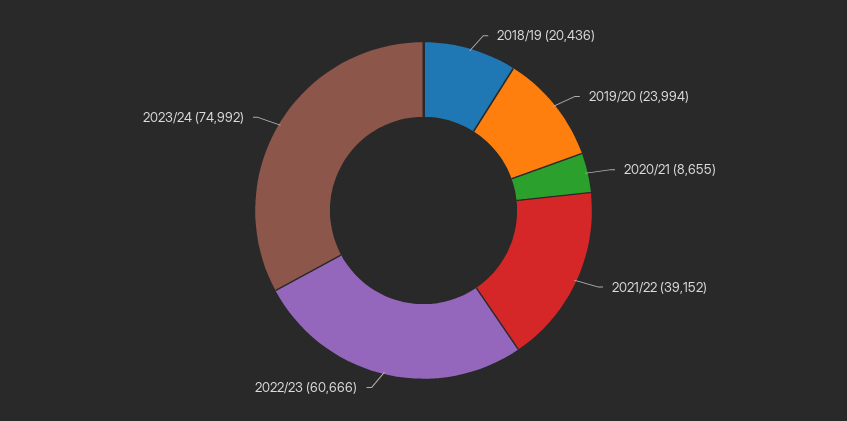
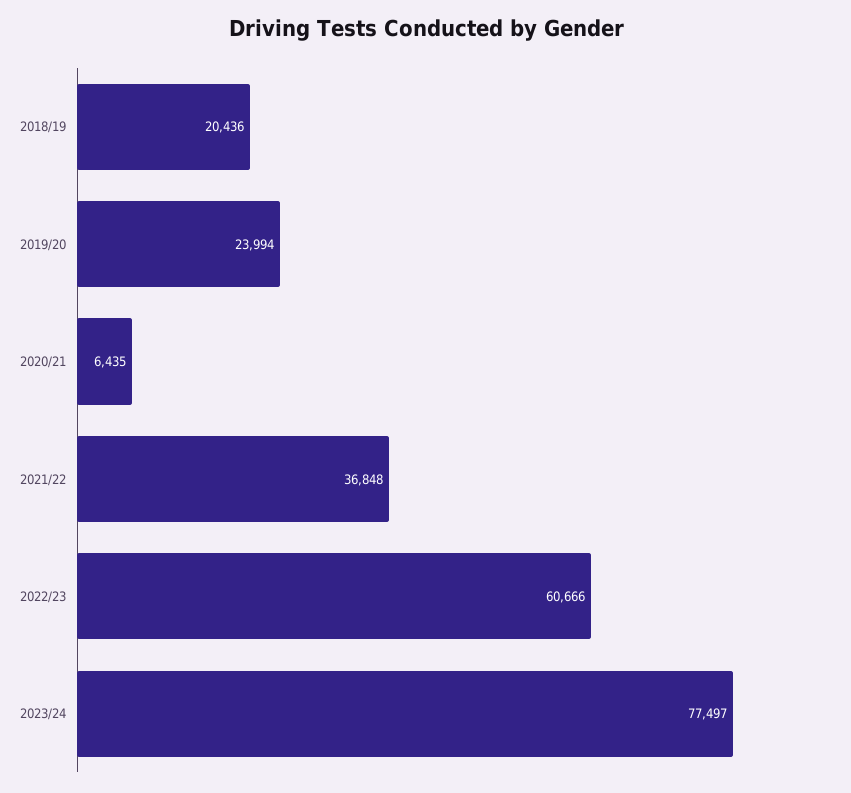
  {
    "2018/19": 20436,
    "2019/20": 23994,
-   "2020/21": 8655,
+   "2020/21": 6435,
-   "2021/22": 39152,
+   "2021/22": 36848,
    "2022/23": 60666,
-   "2023/24": 74992
+   "2023/24": 77497
  }

